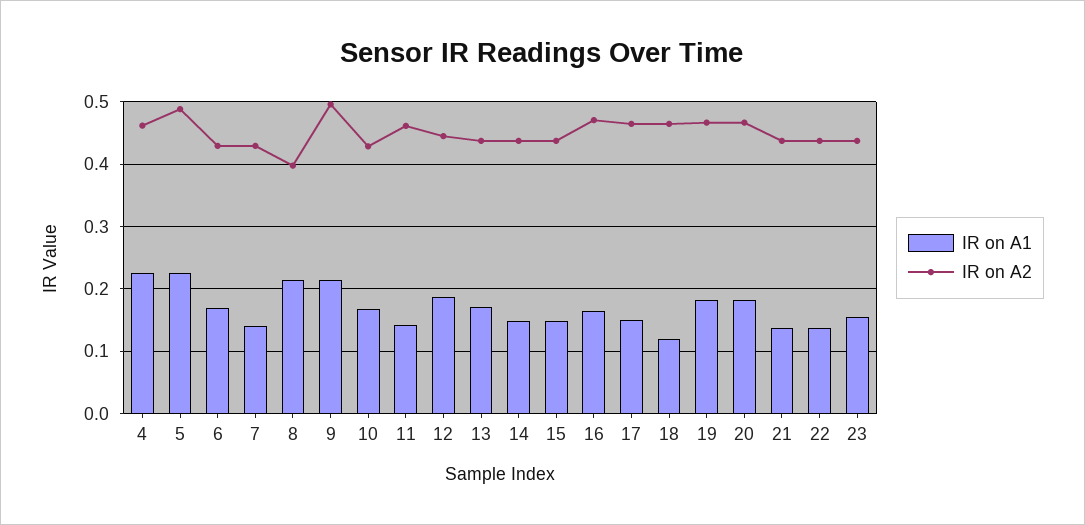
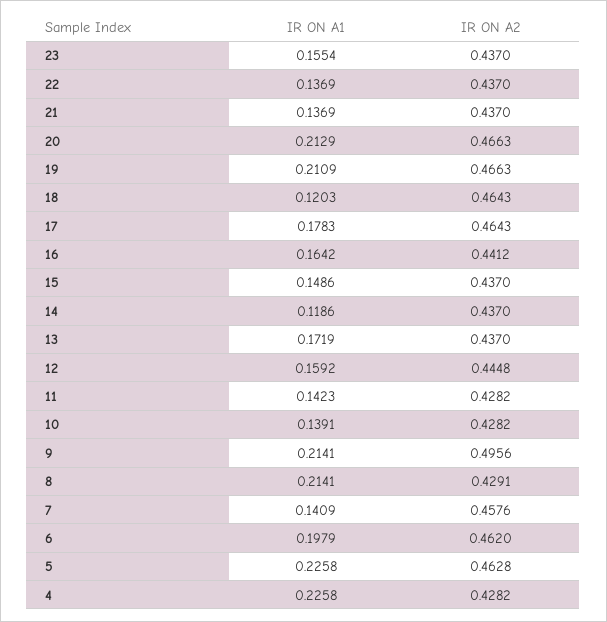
  {
    "IR on A1": {
      "4": 0.2258,
      "5": 0.2258,
-     "6": 0.17,
+     "6": 0.1979,
      "7": 0.1409,
      "8": 0.2141,
      "9": 0.2141,
-     "10": 0.17,
+     "10": 0.1391,
      "11": 0.1423,
-     "12": 0.19,
+     "12": 0.1592,
      "13": 0.1719,
-     "14": 0.15,
+     "14": 0.1186,
      "15": 0.1486,
      "16": 0.1642,
-     "17": 0.15,
+     "17": 0.1783,
      "18": 0.1203,
-     "19": 0.18,
+     "19": 0.2109,
-     "20": 0.18,
+     "20": 0.2129,
      "21": 0.1369,
      "22": 0.1369,
      "23": 0.1554
    },
    "IR on A2": {
-     "4": 0.46,
+     "4": 0.4282,
-     "5": 0.49,
+     "5": 0.4628,
-     "6": 0.43,
+     "6": 0.462,
-     "7": 0.43,
+     "7": 0.4576,
-     "8": 0.4,
+     "8": 0.4291,
      "9": 0.4956,
      "10": 0.4282,
-     "11": 0.46,
+     "11": 0.4282,
      "12": 0.4448,
      "13": 0.437,
      "14": 0.437,
      "15": 0.437,
-     "16": 0.47,
+     "16": 0.4412,
      "17": 0.4643,
      "18": 0.4643,
      "19": 0.4663,
      "20": 0.4663,
      "21": 0.437,
      "22": 0.437,
      "23": 0.437
    }
  }

